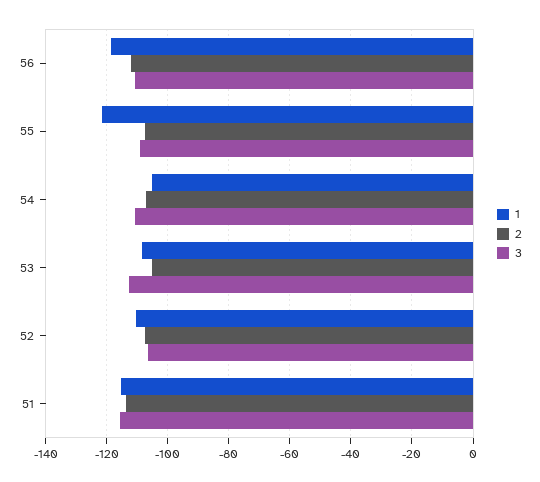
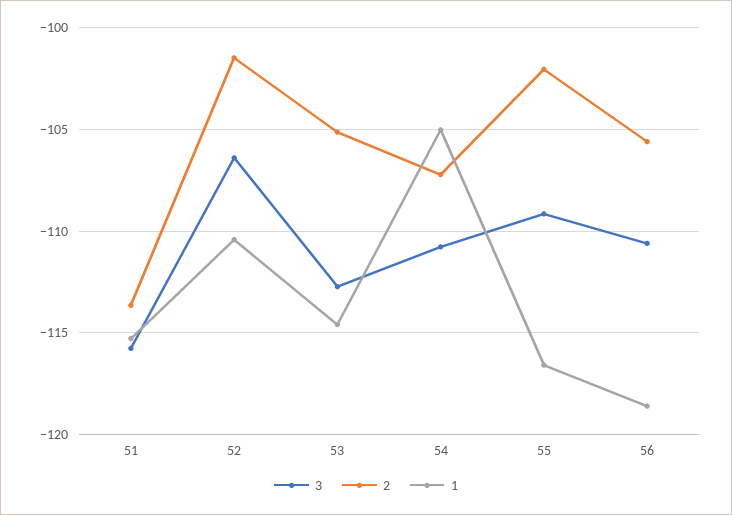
  {
    "1": {
      "56": -118.5,
-     "55": -122,
+     "55": -116.5,
      "54": -105,
-     "53": -108,
+     "53": -114.5,
      "52": -110.5,
      "51": -115.5
    },
    "2": {
-     "56": -112,
+     "56": -105.5,
-     "55": -108,
+     "55": -102,
      "54": -107,
      "53": -105,
-     "52": -108,
+     "52": -101.5,
      "51": -113.5
    },
    "3": {
      "56": -110.5,
      "55": -109,
      "54": -111,
      "53": -112.5,
      "52": -106.5,
      "51": -116
    }
  }

